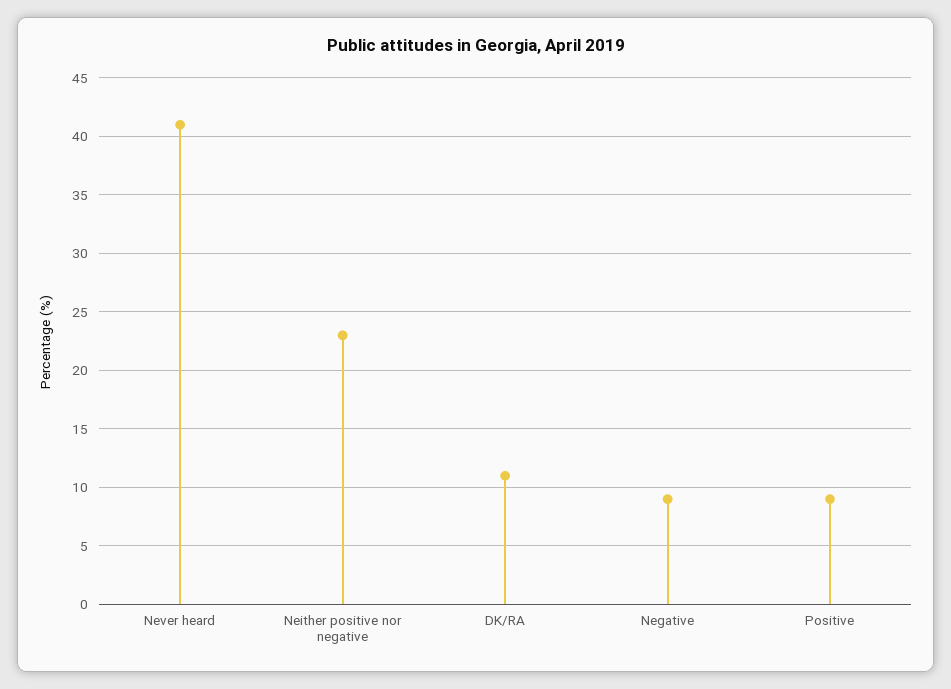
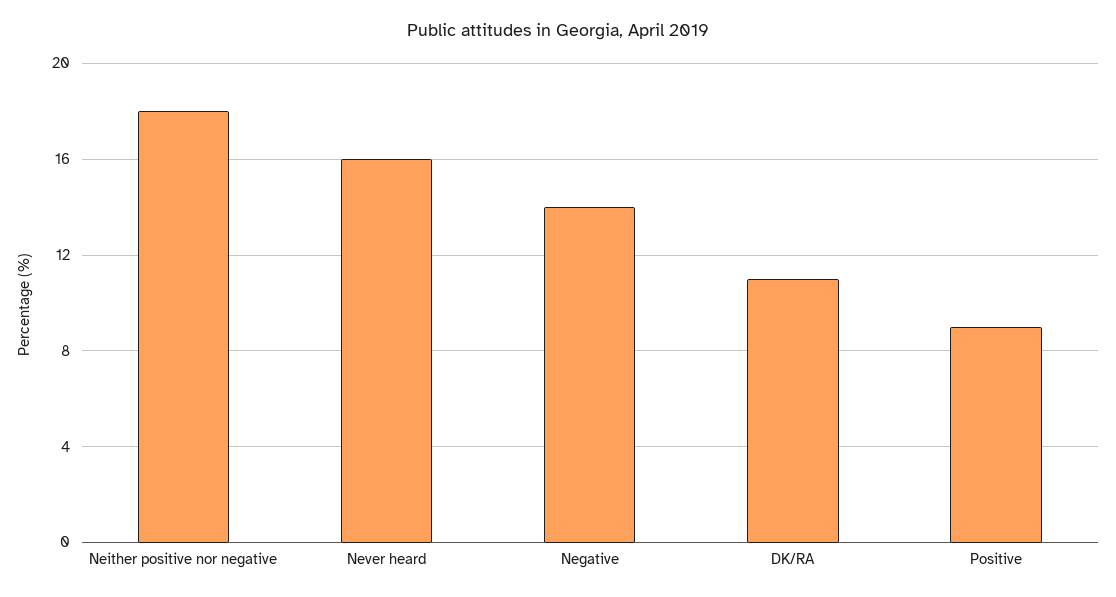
  {
-   "Never heard": 41,
+   "Never heard": 16,
-   "Neither positive nor negative": 23,
+   "Neither positive nor negative": 18,
    "DK/RA": 11,
-   "Negative": 9,
+   "Negative": 14,
    "Positive": 9
  }

